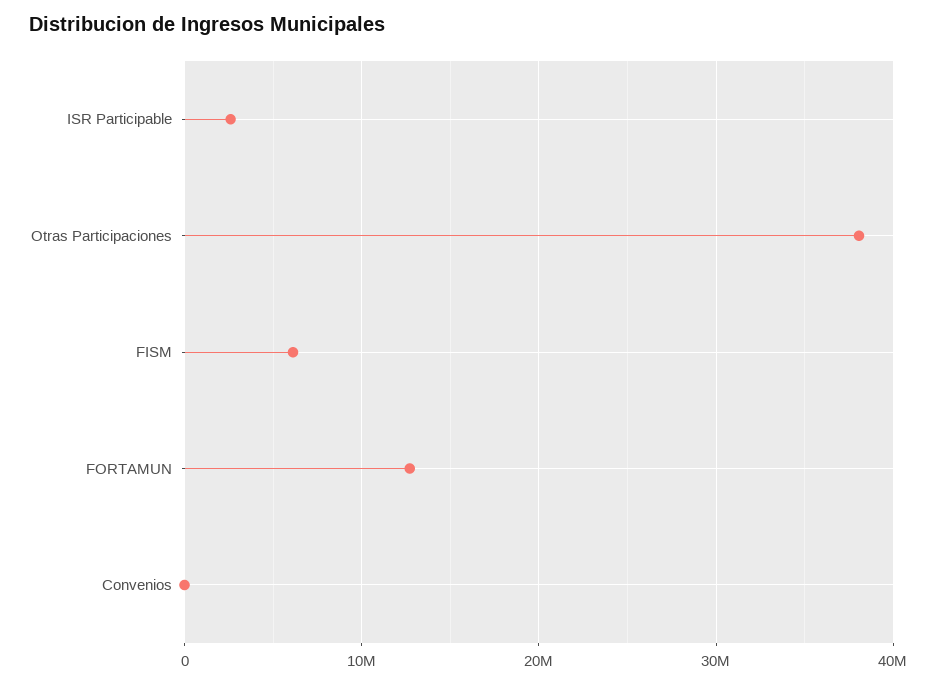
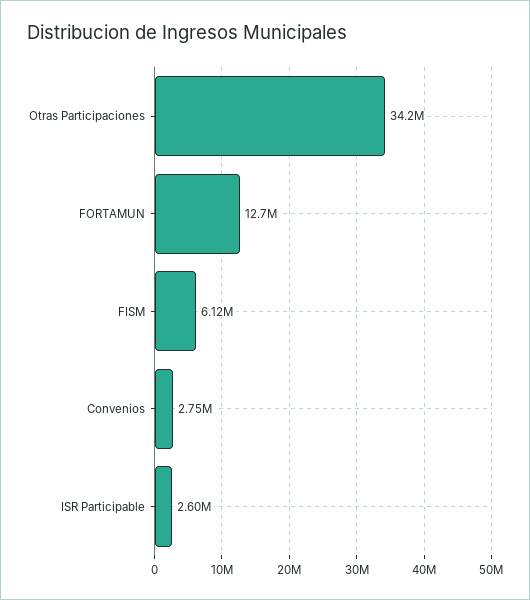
  {
    "ISR Participable": 2600000,
-   "Otras Participaciones": 38000000,
+   "Otras Participaciones": 34200000,
    "FISM": 6120000,
    "FORTAMUN": 12700000,
-   "Convenios": 0
+   "Convenios": 2750000
  }

